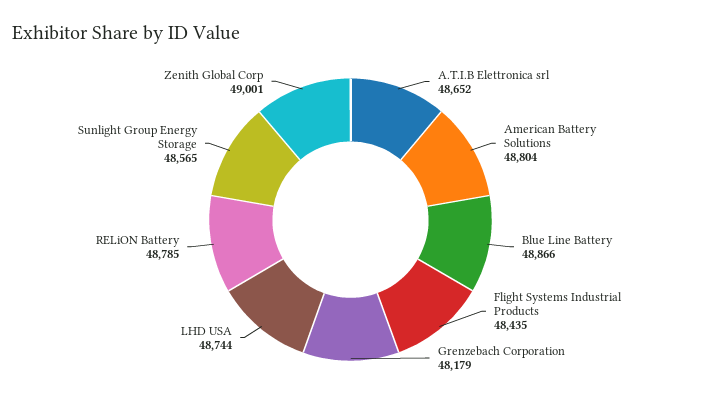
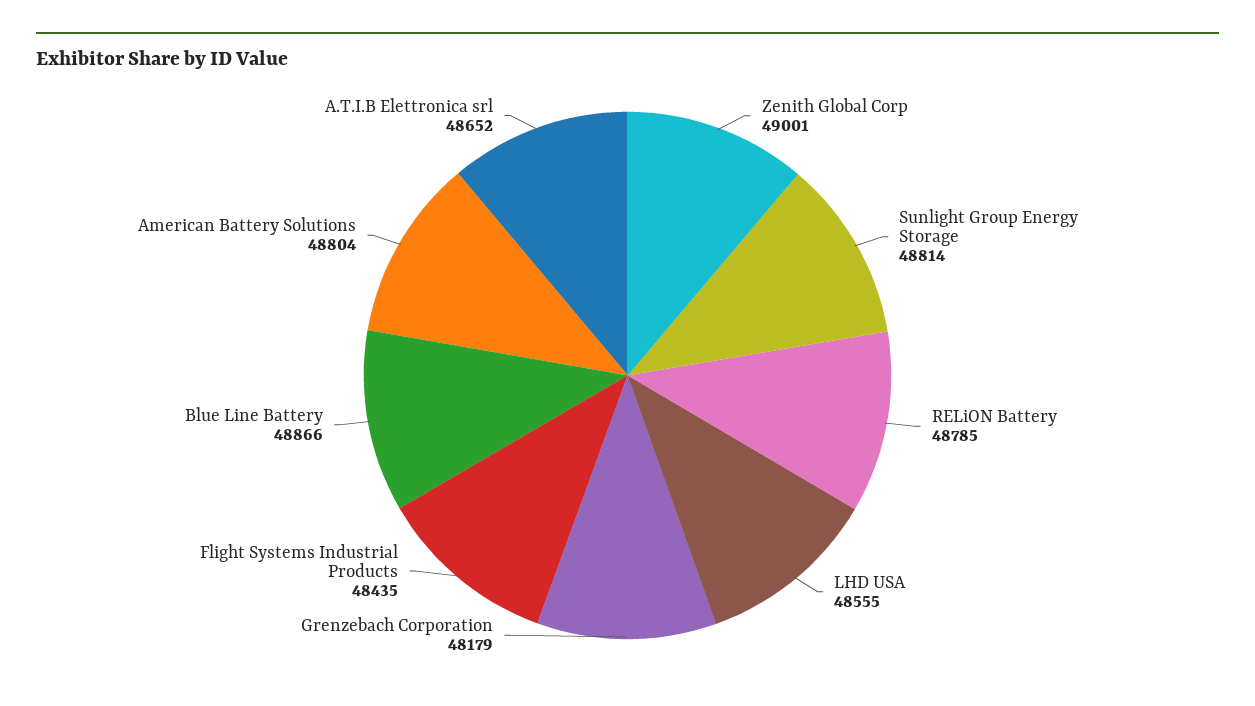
  {
    "A.T.I.B Elettronica srl": 48652,
    "American Battery Solutions": 48804,
    "Blue Line Battery": 48866,
    "Flight Systems Industrial Products": 48435,
    "Grenzebach Corporation": 48179,
-   "LHD USA": 48744,
+   "LHD USA": 48555,
    "RELiON Battery": 48785,
-   "Sunlight Group Energy Storage": 48565,
+   "Sunlight Group Energy Storage": 48814,
    "Zenith Global Corp": 49001
  }

